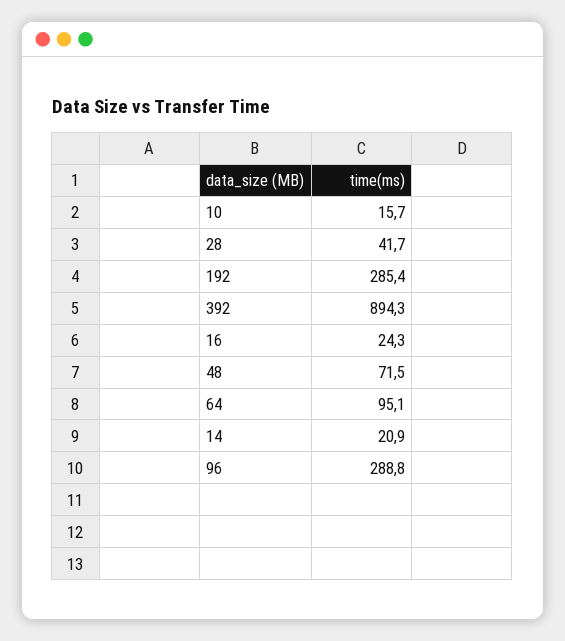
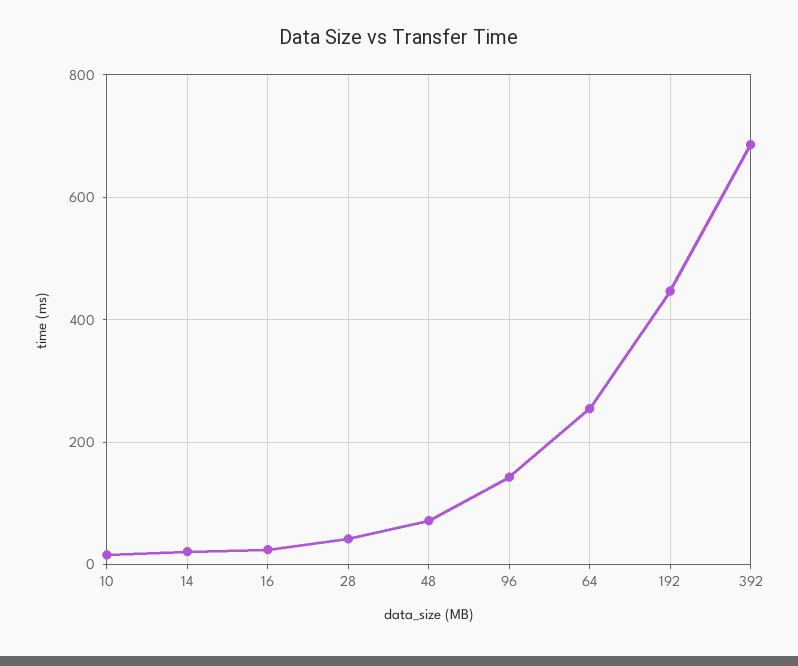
  {
    "10": 15.7,
    "28": 41.7,
-   "192": 285.4,
+   "192": 440,
-   "392": 894.3,
+   "392": 680,
    "16": 24.3,
    "48": 71.5,
-   "64": 95.1,
+   "64": 260,
    "14": 20.9,
-   "96": 288.8
+   "96": 140
  }

